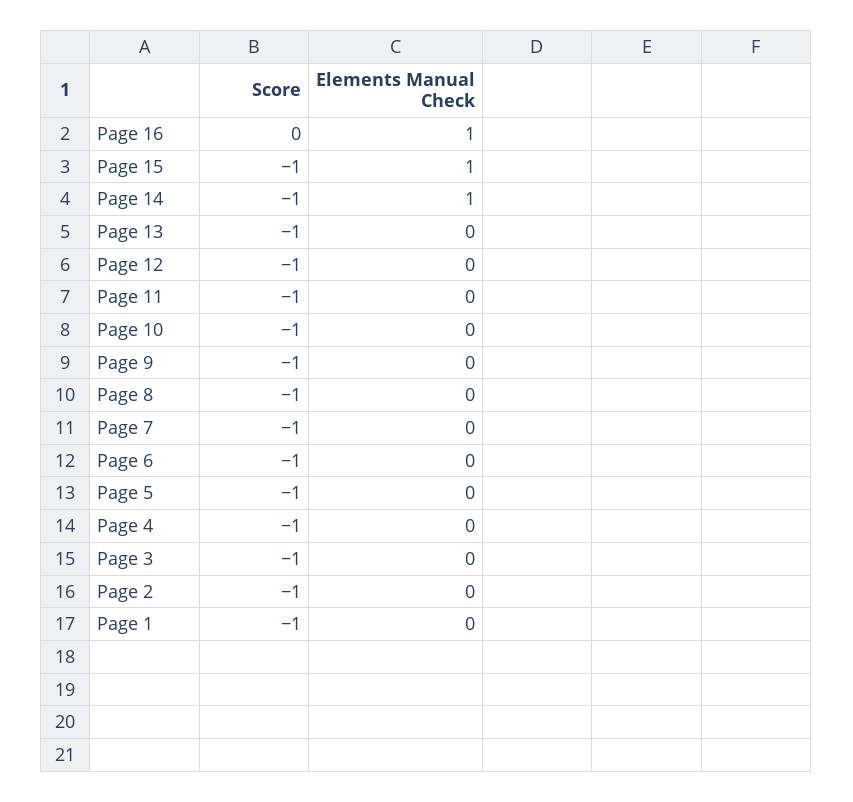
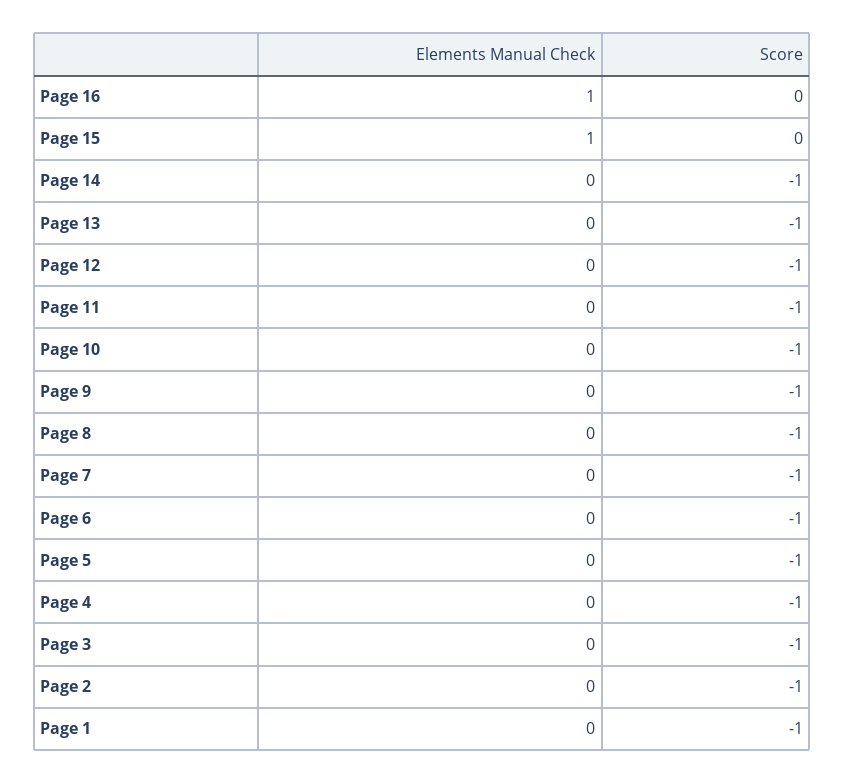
  {
    "Score": {
      "Page 16": 0,
-     "Page 15": -1,
+     "Page 15": 0,
      "Page 14": -1,
      "Page 13": -1,
      "Page 12": -1,
      "Page 11": -1,
      "Page 10": -1,
      "Page 9": -1,
      "Page 8": -1,
      "Page 7": -1,
      "Page 6": -1,
      "Page 5": -1,
      "Page 4": -1,
      "Page 3": -1,
      "Page 2": -1,
      "Page 1": -1
    },
    "Elements Manual Check": {
      "Page 16": 1,
      "Page 15": 1,
-     "Page 14": 1,
+     "Page 14": 0,
      "Page 13": 0,
      "Page 12": 0,
      "Page 11": 0,
      "Page 10": 0,
      "Page 9": 0,
      "Page 8": 0,
      "Page 7": 0,
      "Page 6": 0,
      "Page 5": 0,
      "Page 4": 0,
      "Page 3": 0,
      "Page 2": 0,
      "Page 1": 0
    }
  }

